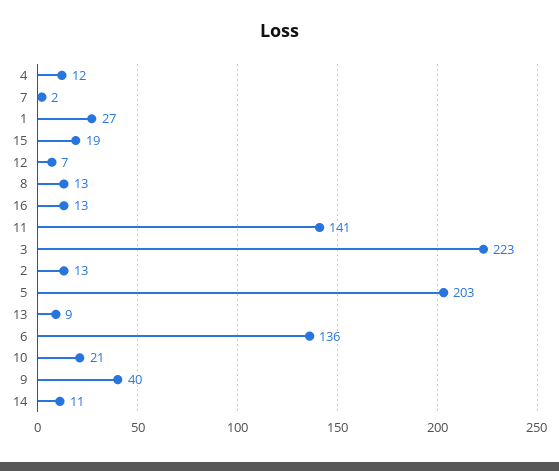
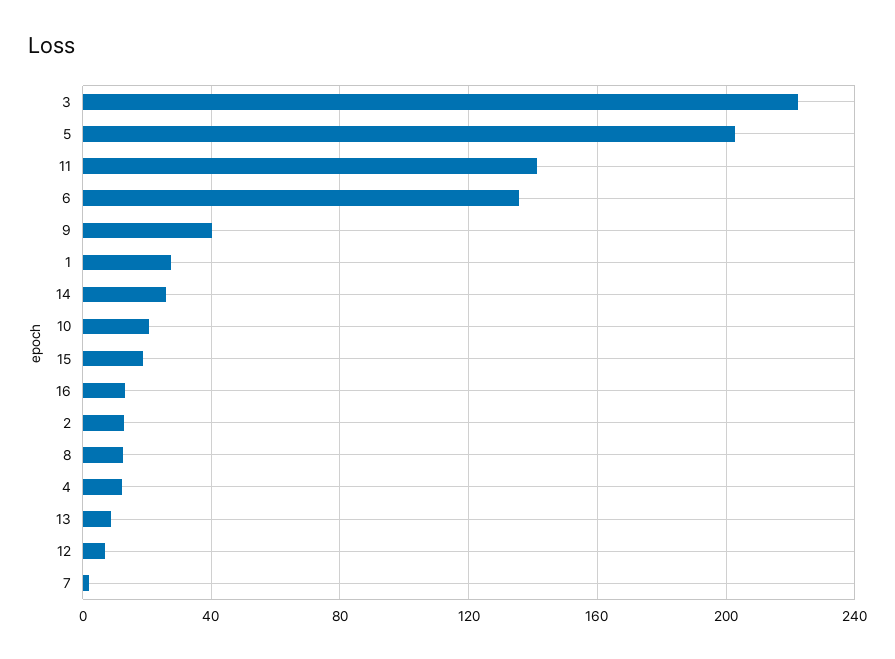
  {
    "4": 12,
    "7": 2,
    "1": 27,
    "15": 19,
    "12": 7,
    "8": 13,
    "16": 13,
    "11": 141,
    "3": 223,
    "2": 13,
    "5": 203,
    "13": 9,
    "6": 136,
    "10": 21,
    "9": 40,
-   "14": 11
+   "14": 25
  }

